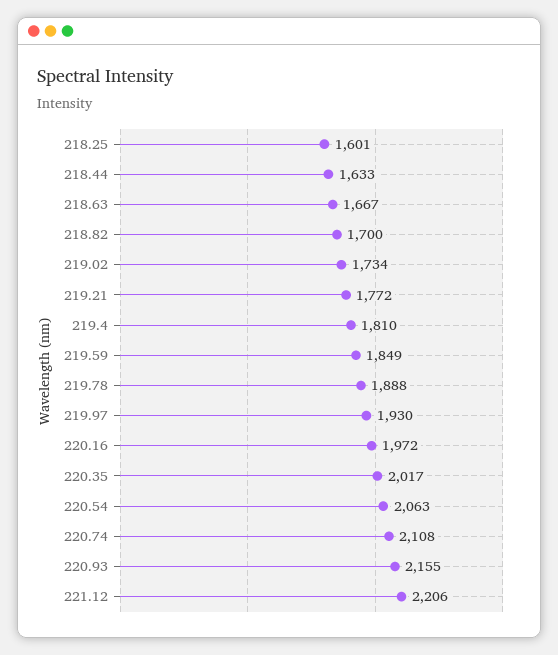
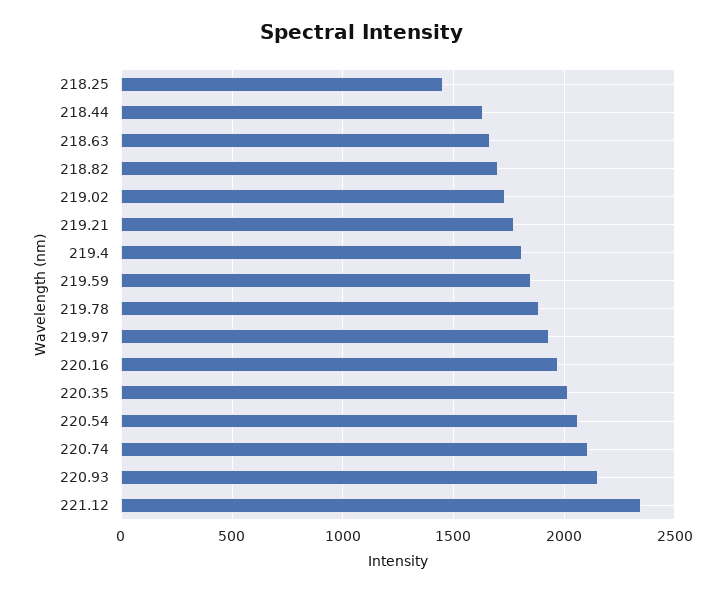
  {
-   "218.25": 1601,
+   "218.25": 1450,
    "218.44": 1633,
    "218.63": 1667,
    "218.82": 1700,
    "219.02": 1734,
    "219.21": 1772,
    "219.4": 1810,
    "219.59": 1849,
    "219.78": 1888,
    "219.97": 1930,
    "220.16": 1972,
    "220.35": 2017,
    "220.54": 2063,
    "220.74": 2108,
    "220.93": 2155,
-   "221.12": 2206
+   "221.12": 2350
  }

